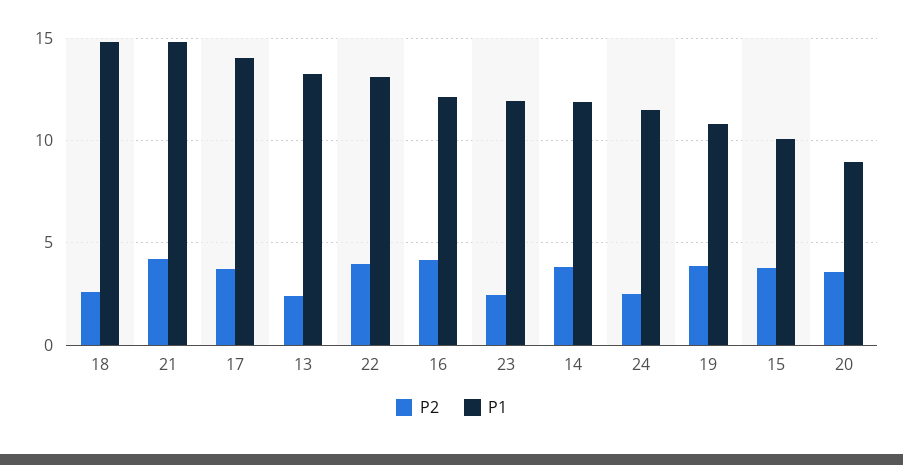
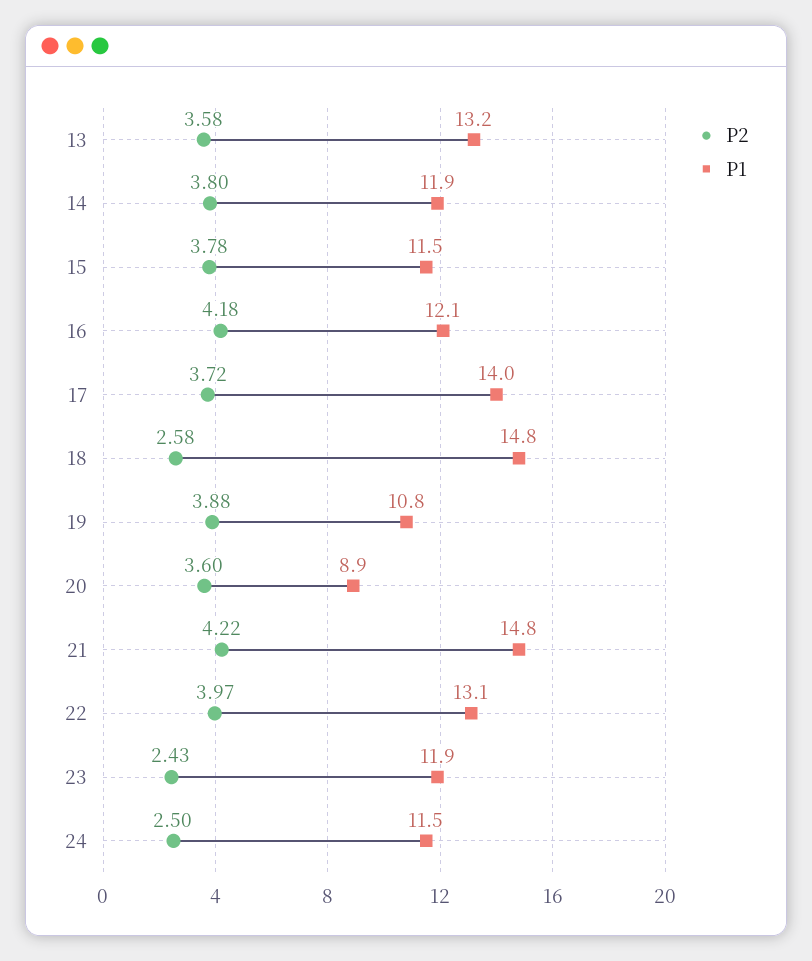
  {
    "P2": {
      "18": 2.58,
      "21": 4.22,
      "17": 3.72,
-     "13": 2.5,
+     "13": 3.58,
      "22": 3.97,
      "16": 4.18,
      "23": 2.43,
      "14": 3.8,
      "24": 2.5,
      "19": 3.88,
      "15": 3.78,
      "20": 3.6
    },
    "P1": {
      "18": 14.8,
      "21": 14.8,
      "17": 14,
      "13": 13.2,
      "22": 13.1,
      "16": 12.1,
      "23": 11.9,
      "14": 11.9,
      "24": 11.5,
      "19": 10.8,
-     "15": 10,
+     "15": 11.5,
      "20": 8.9
    }
  }

